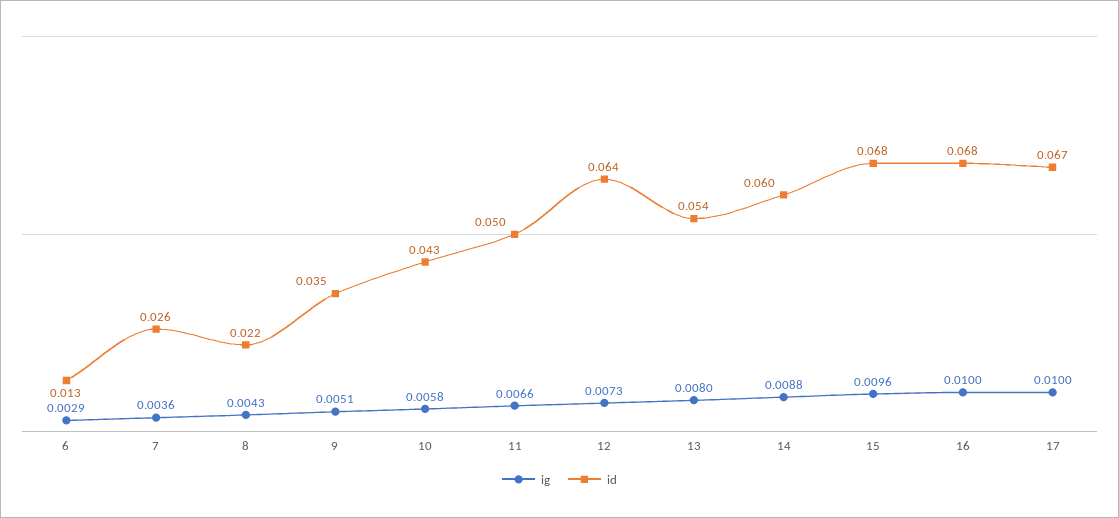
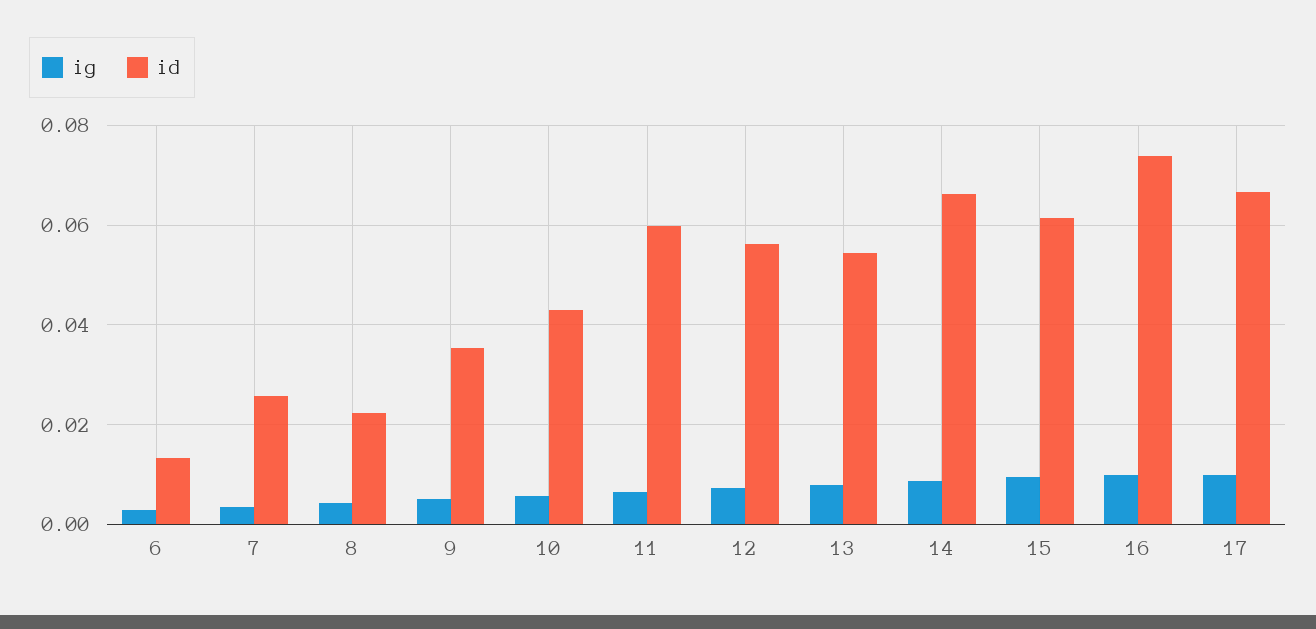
  {
    "ig": {
      "6": 0.0029,
      "7": 0.0036,
      "8": 0.0043,
      "9": 0.0051,
      "10": 0.0058,
      "11": 0.0066,
      "12": 0.0073,
      "13": 0.008,
      "14": 0.0088,
      "15": 0.0096,
      "16": 0.01,
      "17": 0.01
    },
    "id": {
      "6": 0.013,
      "7": 0.026,
      "8": 0.022,
      "9": 0.035,
      "10": 0.043,
-     "11": 0.05,
+     "11": 0.06,
-     "12": 0.064,
+     "12": 0.056,
      "13": 0.054,
-     "14": 0.06,
+     "14": 0.066,
-     "15": 0.068,
+     "15": 0.062,
-     "16": 0.068,
+     "16": 0.074,
      "17": 0.067
    }
  }

